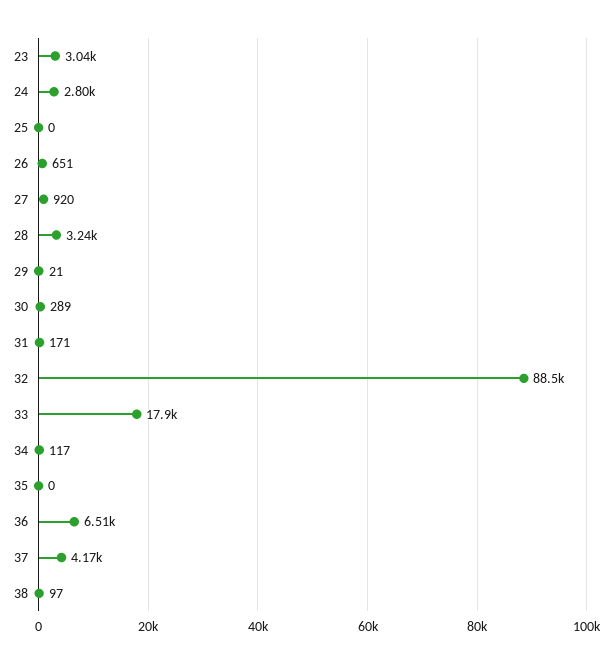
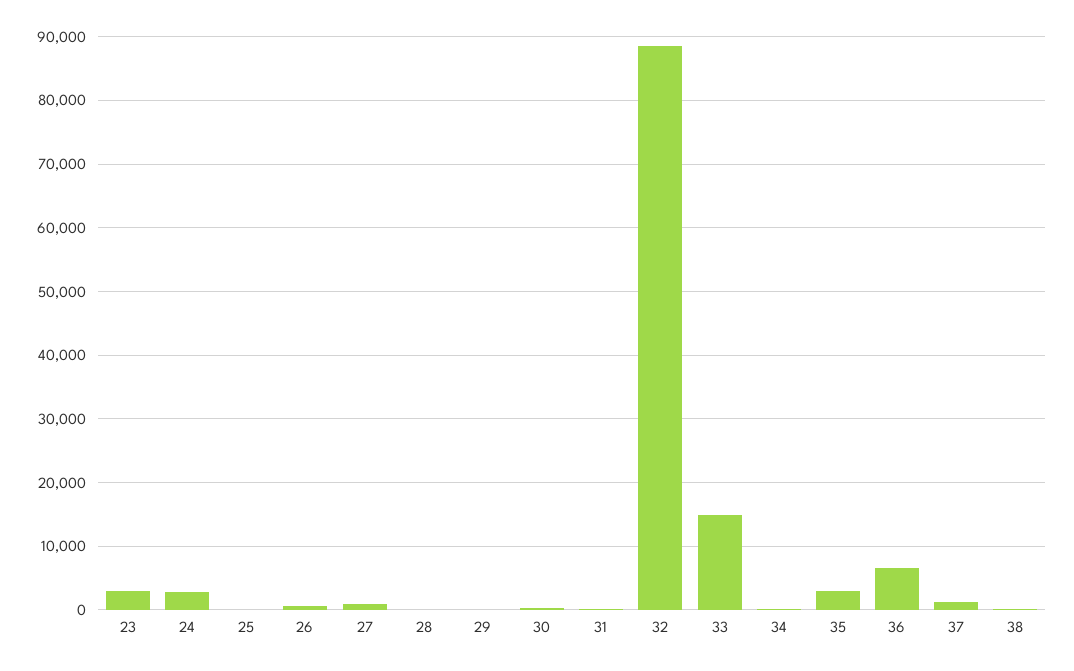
  {
    "23": 3040,
    "24": 2800,
    "25": 0,
    "26": 651,
    "27": 920,
-   "28": 3240,
+   "28": 0,
    "29": 21,
    "30": 289,
    "31": 171,
    "32": 88500,
-   "33": 17900,
+   "33": 15000,
    "34": 117,
-   "35": 0,
+   "35": 3000,
    "36": 6510,
-   "37": 4170,
+   "37": 1000,
    "38": 97
  }

